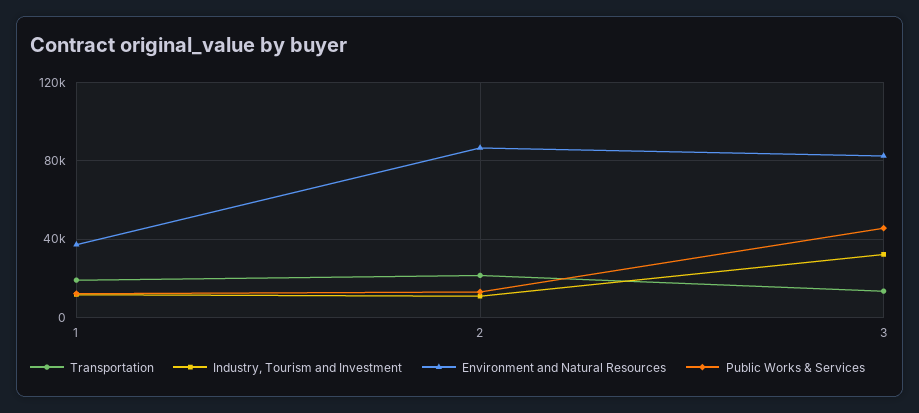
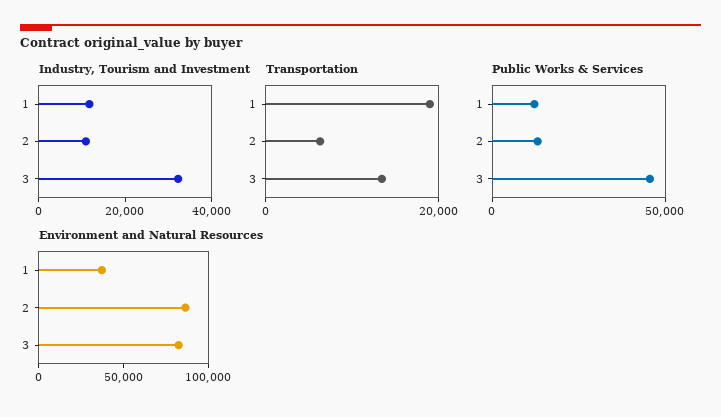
  {
    "Transportation": {
      "1": 20000,
-     "2": 20000,
+     "2": 5000,
      "3": 15000
    },
    "Industry, Tourism and Investment": {
      "1": 10000,
      "2": 10000,
      "3": 30000
    },
    "Environment and Natural Resources": {
      "1": 35000,
      "2": 85000,
      "3": 80000
    },
    "Public Works & Services": {
      "1": 10000,
      "2": 15000,
      "3": 45000
    }
  }

